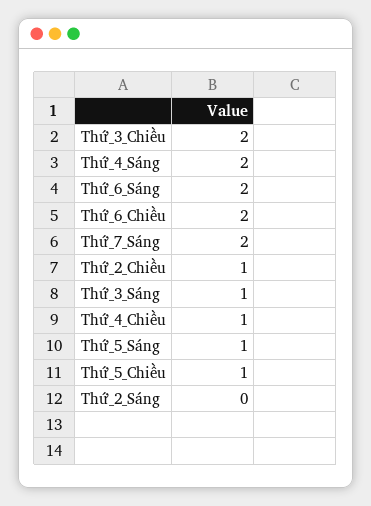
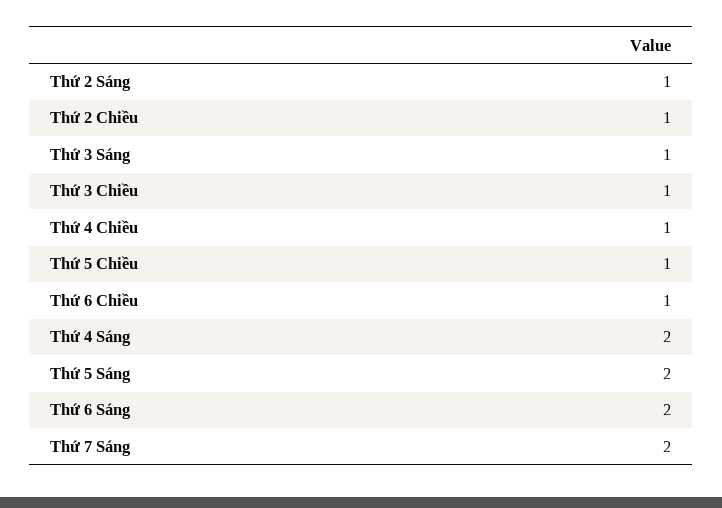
  {
-   "Thứ_3_Chiều": 2,
+   "Thứ_3_Chiều": 1,
    "Thứ_4_Sáng": 2,
    "Thứ_6_Sáng": 2,
-   "Thứ_6_Chiều": 2,
+   "Thứ_6_Chiều": 1,
    "Thứ_7_Sáng": 2,
    "Thứ_2_Chiều": 1,
    "Thứ_3_Sáng": 1,
    "Thứ_4_Chiều": 1,
-   "Thứ_5_Sáng": 1,
+   "Thứ_5_Sáng": 2,
    "Thứ_5_Chiều": 1,
-   "Thứ_2_Sáng": 0
+   "Thứ_2_Sáng": 1
  }

